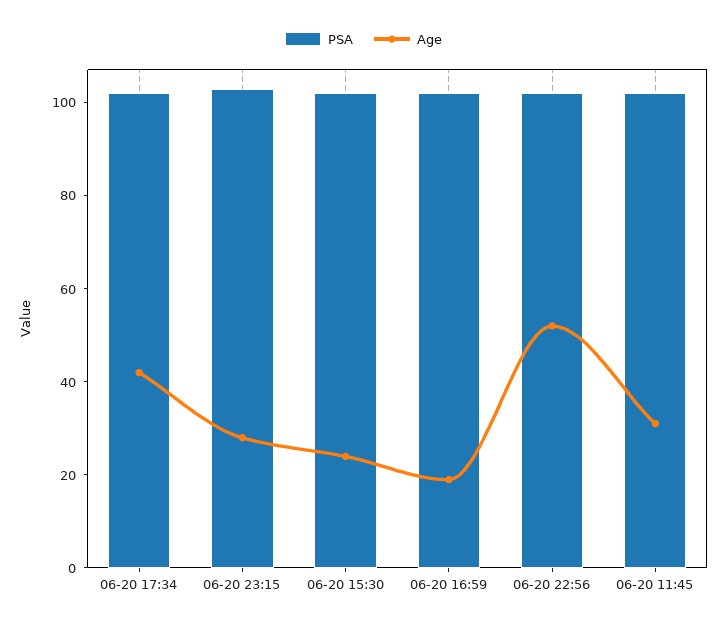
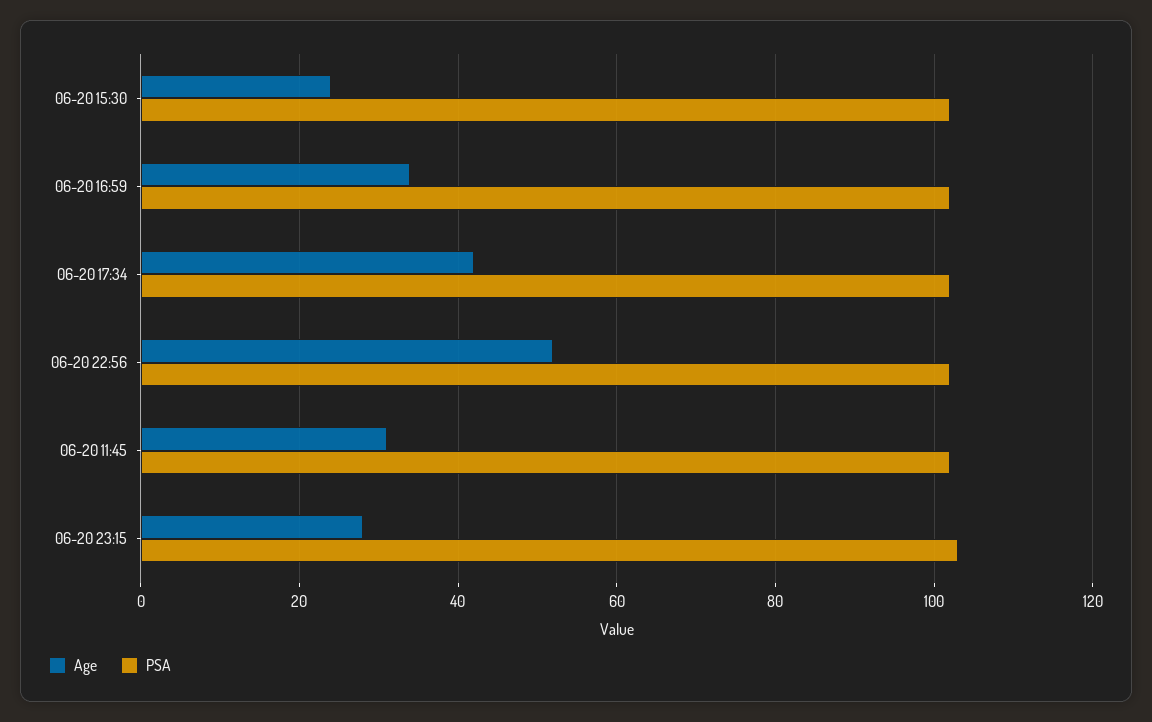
  {
    "PSA": {
      "06-20 17:34": 100,
      "06-20 23:15": 105,
      "06-20 15:30": 100,
      "06-20 16:59": 100,
      "06-20 22:56": 100,
      "06-20 11:45": 100
    },
    "Age": {
      "06-20 17:34": 40,
      "06-20 23:15": 30,
      "06-20 15:30": 25,
-     "06-20 16:59": 20,
+     "06-20 16:59": 35,
      "06-20 22:56": 50,
      "06-20 11:45": 30
    }
  }

